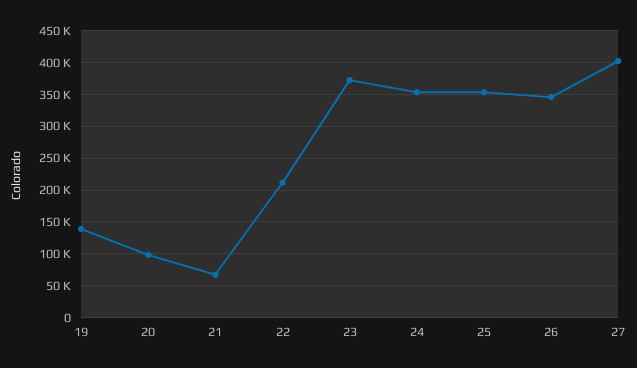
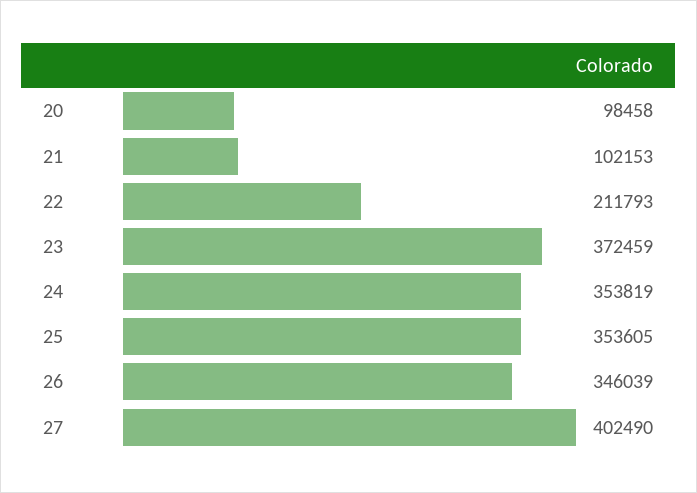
  {
-   "19": 140000,
    "20": 98458,
-   "21": 70000,
+   "21": 102153,
    "22": 211793,
    "23": 372459,
    "24": 353819,
    "25": 353605,
    "26": 346039,
    "27": 402490
  }

